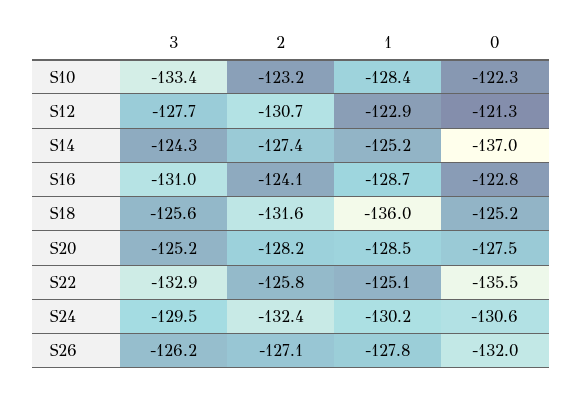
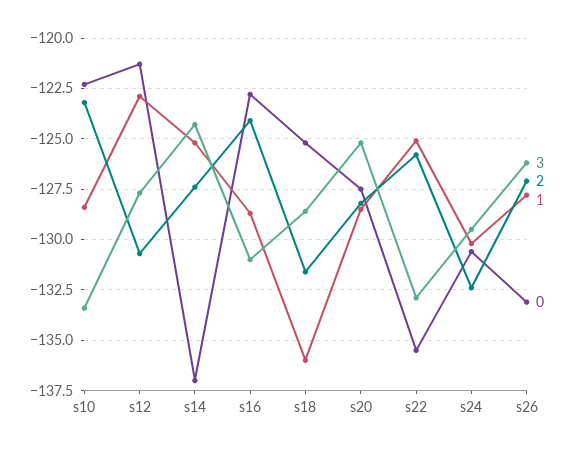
  {
    "3": {
      "S10": -133.4,
      "S12": -127.7,
      "S14": -124.3,
      "S16": -131,
-     "S18": -125.6,
+     "S18": -128.5,
      "S20": -125.2,
      "S22": -132.9,
      "S24": -129.5,
      "S26": -126.2
    },
    "2": {
      "S10": -123.2,
      "S12": -130.7,
      "S14": -127.4,
      "S16": -124.1,
      "S18": -131.6,
      "S20": -128.2,
      "S22": -125.8,
      "S24": -132.4,
      "S26": -127.1
    },
    "1": {
      "S10": -128.4,
      "S12": -122.9,
      "S14": -125.2,
      "S16": -128.7,
      "S18": -136,
      "S20": -128.5,
      "S22": -125.1,
      "S24": -130.2,
      "S26": -127.8
    },
    "0": {
      "S10": -122.3,
      "S12": -121.3,
      "S14": -137,
      "S16": -122.8,
      "S18": -125.2,
      "S20": -127.5,
      "S22": -135.5,
      "S24": -130.6,
-     "S26": -132
+     "S26": -133
    }
  }

